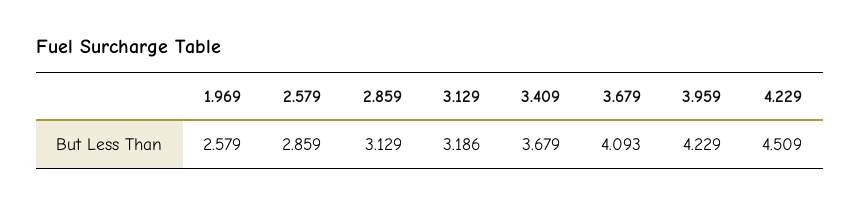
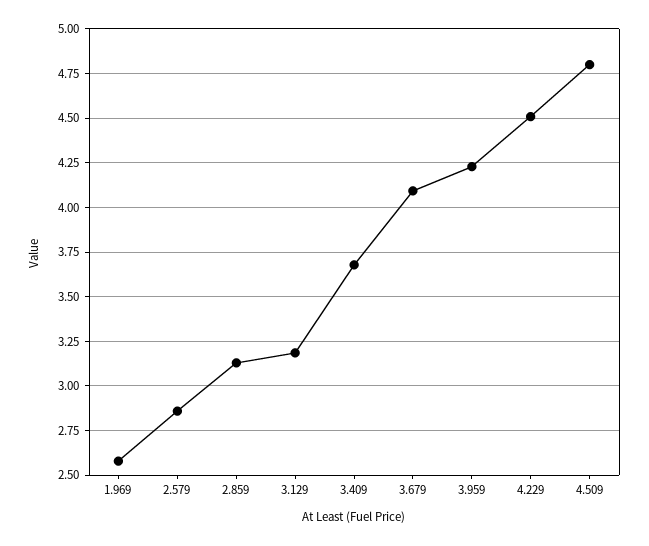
  {
    "1.969": 2.579,
    "2.579": 2.859,
    "2.859": 3.129,
    "3.129": 3.186,
    "3.409": 3.679,
    "3.679": 4.093,
    "3.959": 4.229,
-   "4.229": 4.509
+   "4.229": 4.509,
+   "4.509": 4.8
  }

